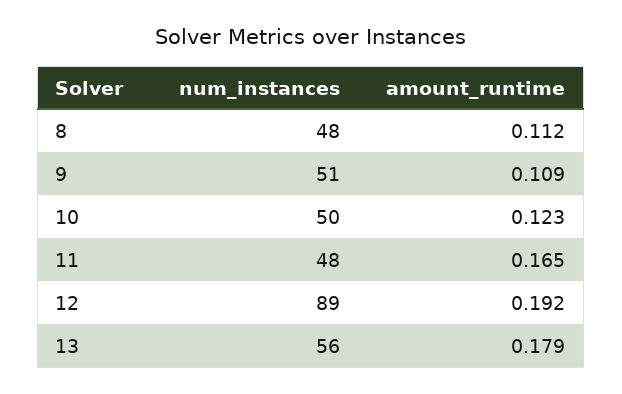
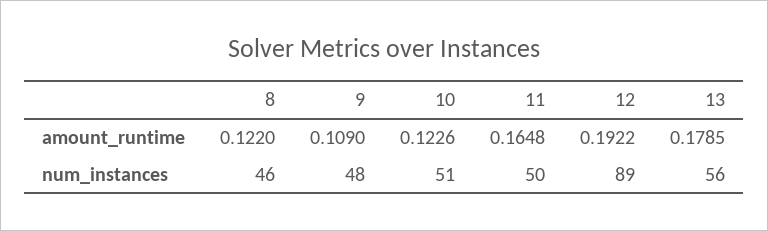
  {
    "num_instances": {
-     "8": 48,
+     "8": 46,
-     "9": 51,
+     "9": 48,
-     "10": 50,
+     "10": 51,
-     "11": 48,
+     "11": 50,
      "12": 89,
      "13": 56
    },
    "amount_runtime": {
-     "8": 0.112,
+     "8": 0.122,
      "9": 0.109,
      "10": 0.1226,
      "11": 0.1648,
      "12": 0.1922,
      "13": 0.1785
    }
  }

